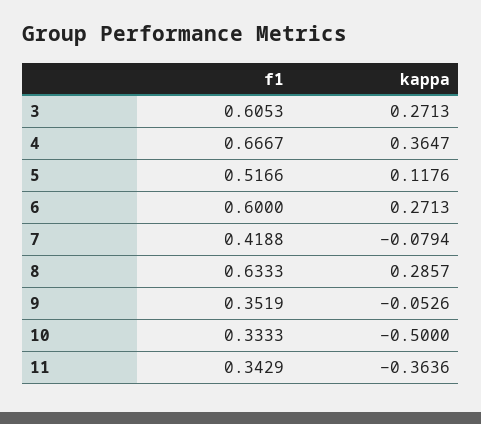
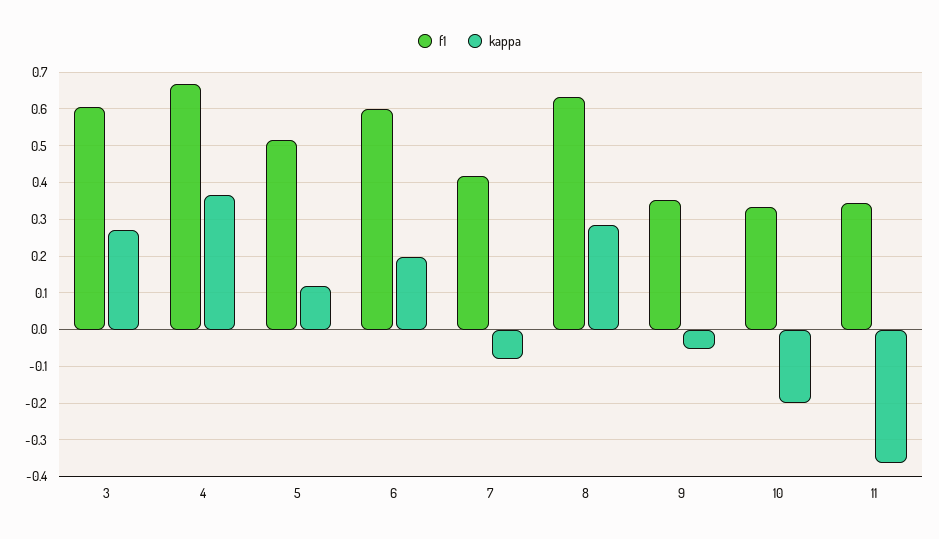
  {
    "f1": {
      "3": 0.6053,
      "4": 0.6667,
      "5": 0.5166,
      "6": 0.6,
      "7": 0.4188,
      "8": 0.6333,
      "9": 0.3519,
      "10": 0.3333,
      "11": 0.3429
    },
    "kappa": {
      "3": 0.2713,
      "4": 0.3647,
      "5": 0.1176,
-     "6": 0.2713,
+     "6": 0.2,
      "7": -0.0794,
      "8": 0.2857,
      "9": -0.0526,
-     "10": -0.5,
+     "10": -0.2,
      "11": -0.3636
    }
  }

